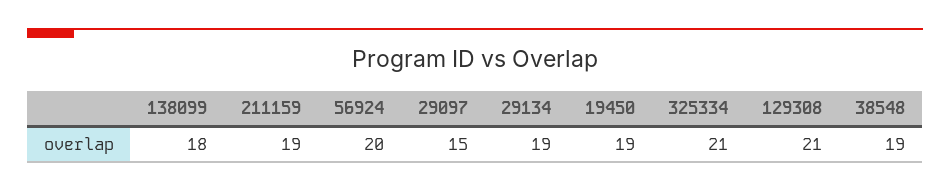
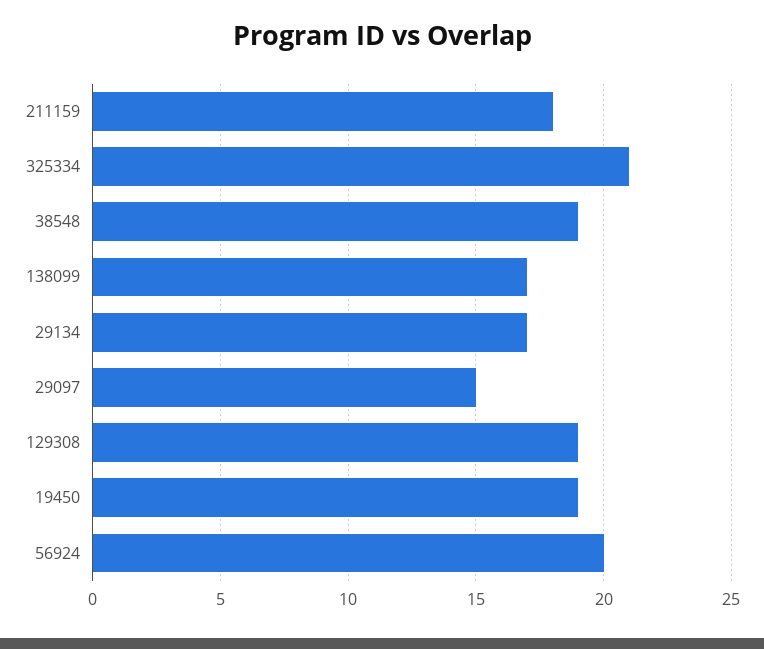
  {
-   "138099": 18,
+   "138099": 17,
-   "211159": 19,
+   "211159": 18,
    "56924": 20,
    "29097": 15,
-   "29134": 19,
+   "29134": 17,
    "19450": 19,
    "325334": 21,
-   "129308": 21,
+   "129308": 19,
    "38548": 19
  }

